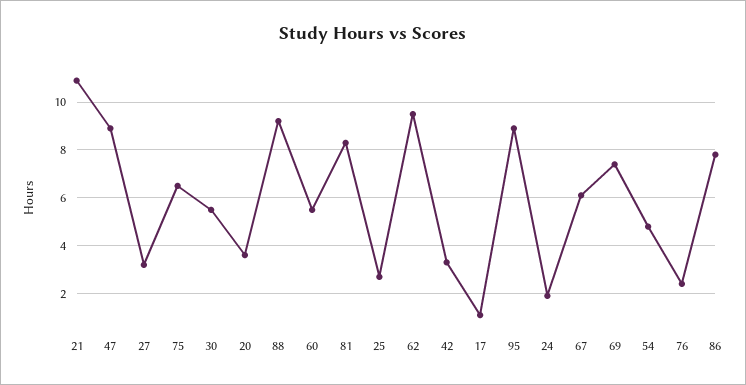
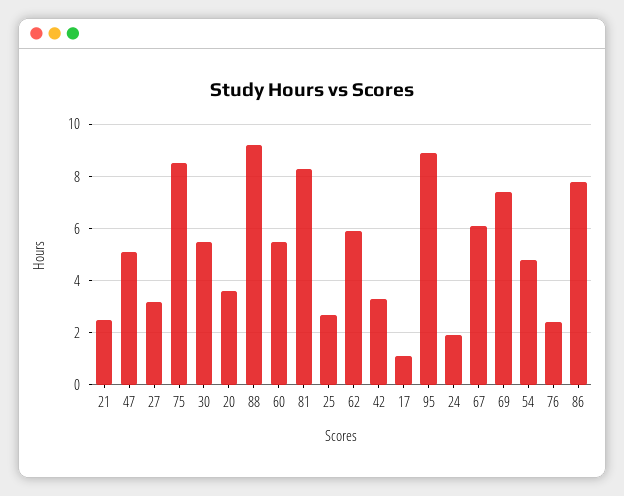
  {
-   "21": 11,
+   "21": 2.5,
-   "47": 9,
+   "47": 5,
    "27": 3,
-   "75": 6.5,
+   "75": 8.5,
    "30": 5.5,
    "20": 3.5,
    "88": 9,
    "60": 5.5,
    "81": 8.5,
    "25": 2.5,
-   "62": 9.5,
+   "62": 6,
    "42": 3.5,
    "17": 1,
    "95": 9,
    "24": 2,
    "67": 6,
    "69": 7.5,
    "54": 5,
    "76": 2.5,
    "86": 8
  }

